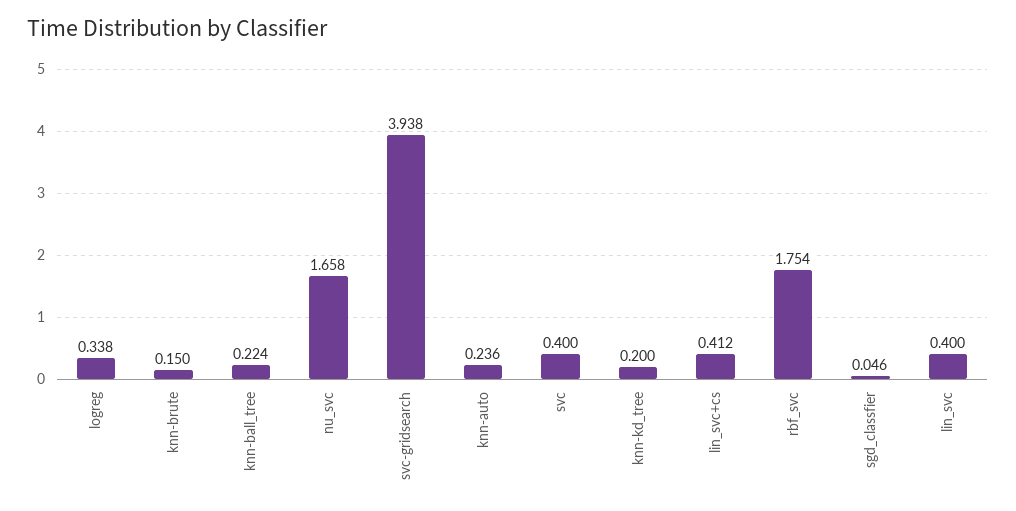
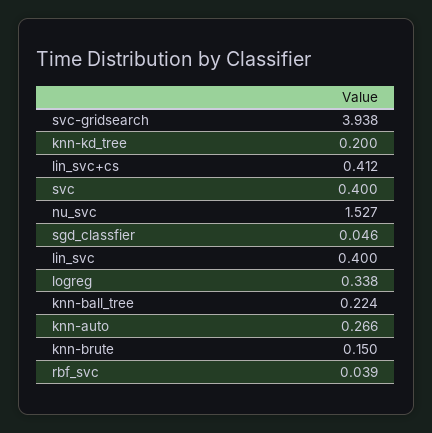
  {
    "logreg": 0.338,
    "knn-brute": 0.15,
    "knn-ball_tree": 0.224,
-   "nu_svc": 1.658,
+   "nu_svc": 1.527,
    "svc-gridsearch": 3.938,
-   "knn-auto": 0.236,
+   "knn-auto": 0.266,
    "svc": 0.4,
    "knn-kd_tree": 0.2,
    "lin_svc+cs": 0.412,
-   "rbf_svc": 1.754,
+   "rbf_svc": 0.039,
    "sgd_classfier": 0.046,
    "lin_svc": 0.4
  }

